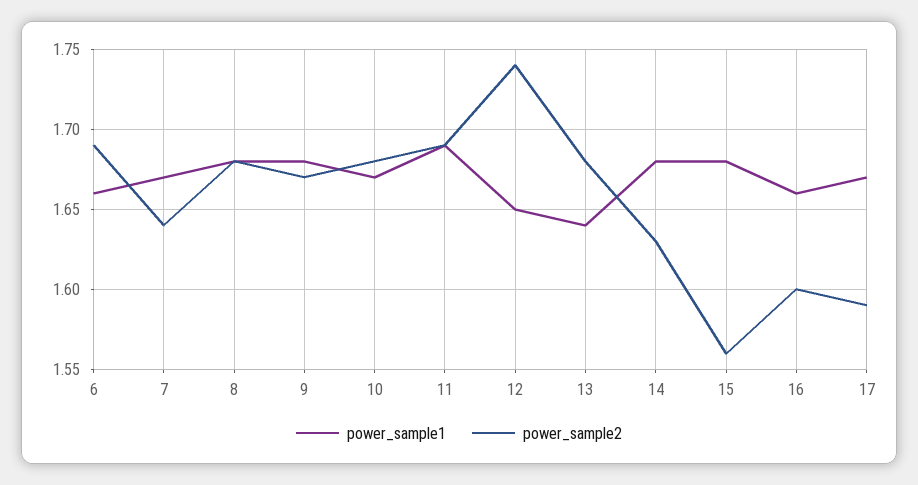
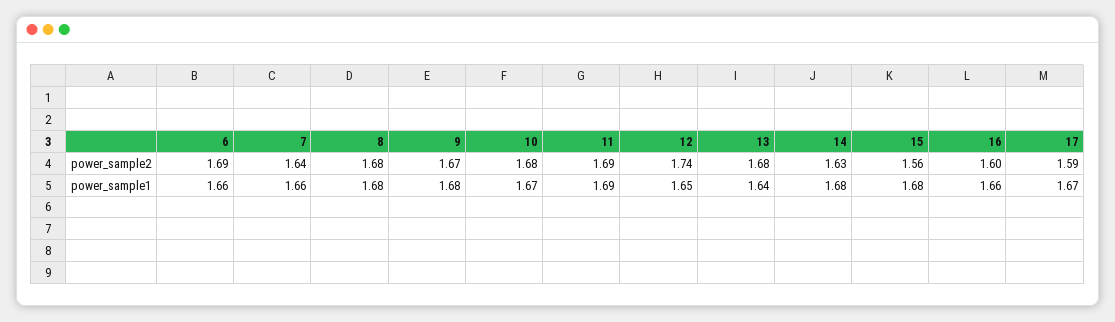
  {
    "power_sample1": {
      "6": 1.66,
-     "7": 1.67,
+     "7": 1.66,
      "8": 1.68,
      "9": 1.68,
      "10": 1.67,
      "11": 1.69,
      "12": 1.65,
      "13": 1.64,
      "14": 1.68,
      "15": 1.68,
      "16": 1.66,
      "17": 1.67
    },
    "power_sample2": {
      "6": 1.69,
      "7": 1.64,
      "8": 1.68,
      "9": 1.67,
      "10": 1.68,
      "11": 1.69,
      "12": 1.74,
      "13": 1.68,
      "14": 1.63,
      "15": 1.56,
      "16": 1.6,
      "17": 1.59
    }
  }

